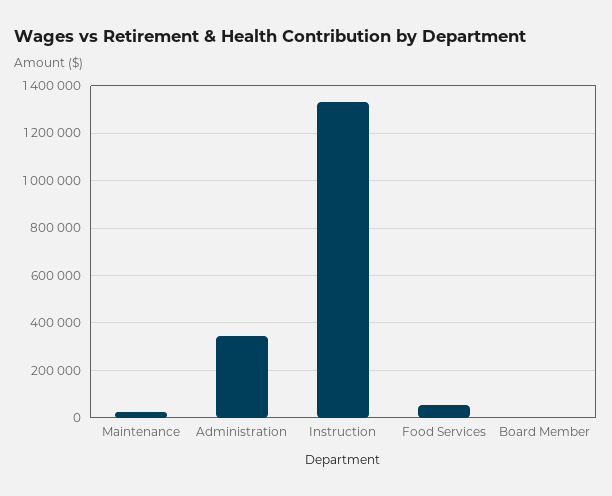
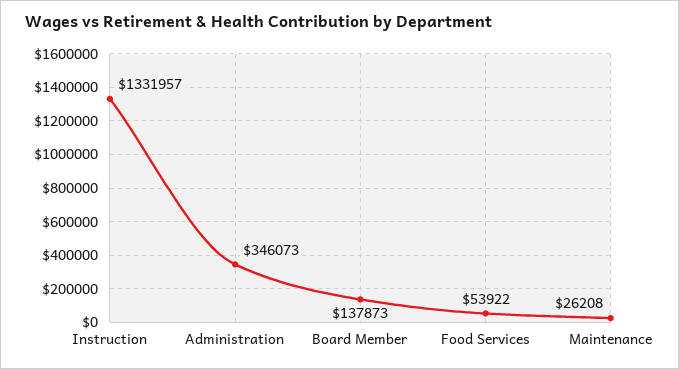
  {
    "Maintenance": 26208,
    "Administration": 346073,
    "Instruction": 1331957,
    "Food Services": 53922,
-   "Board Member": 0
+   "Board Member": 137873
  }

